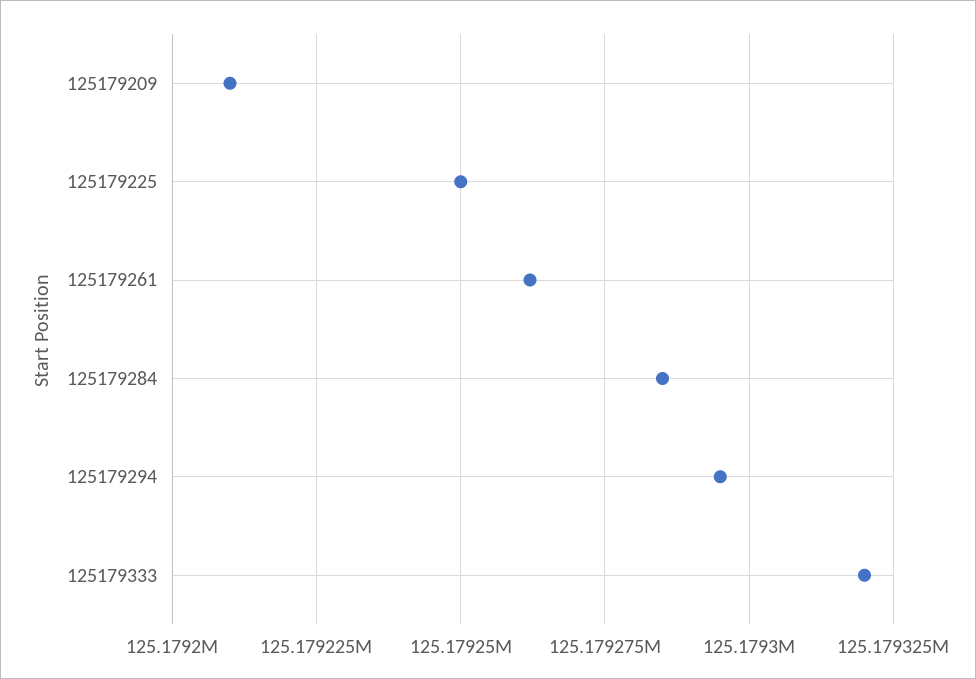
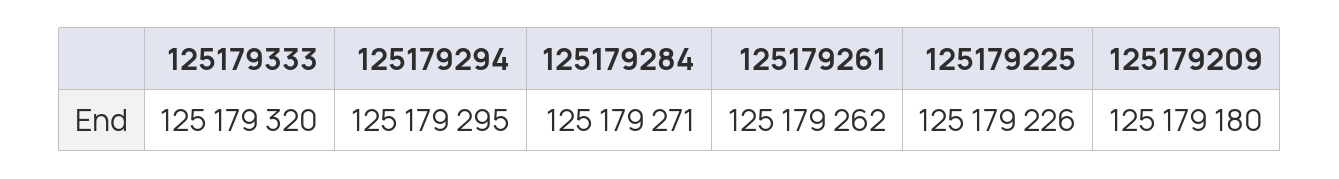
  {
-   "125179209": 125179210,
+   "125179209": 125179180,
-   "125179225": 125179250,
+   "125179225": 125179226,
    "125179261": 125179262,
-   "125179284": 125179285,
+   "125179284": 125179271,
    "125179294": 125179295,
    "125179333": 125179320
  }

